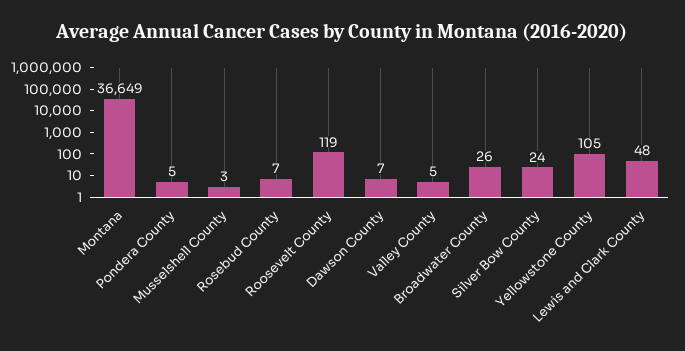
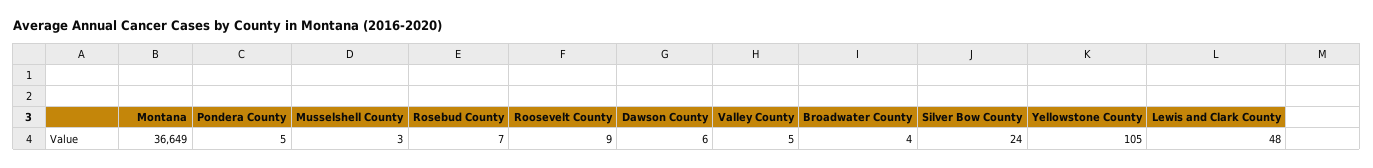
  {
    "Montana": 36649,
    "Pondera County": 5,
    "Musselshell County": 3,
    "Rosebud County": 7,
-   "Roosevelt County": 119,
+   "Roosevelt County": 9,
-   "Dawson County": 7,
+   "Dawson County": 6,
    "Valley County": 5,
-   "Broadwater County": 26,
+   "Broadwater County": 4,
    "Silver Bow County": 24,
    "Yellowstone County": 105,
    "Lewis and Clark County": 48
  }

